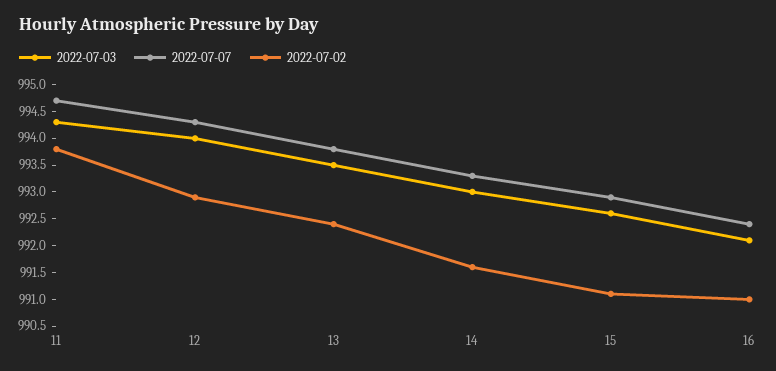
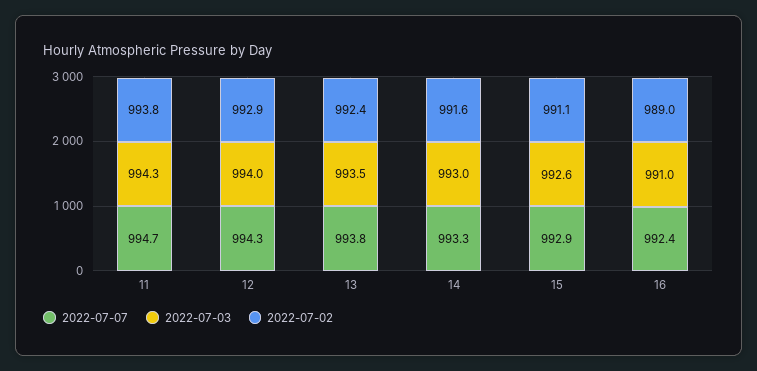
  {
    "2022-07-03": {
      "11": 994.3,
      "12": 994,
      "13": 993.5,
      "14": 993,
      "15": 992.6,
-     "16": 992
+     "16": 991
    },
    "2022-07-07": {
      "11": 994.7,
      "12": 994.3,
      "13": 993.8,
      "14": 993.3,
      "15": 992.9,
      "16": 992.4
    },
    "2022-07-02": {
      "11": 993.8,
      "12": 992.9,
      "13": 992.4,
      "14": 991.6,
      "15": 991.1,
-     "16": 991
+     "16": 989
    }
  }

